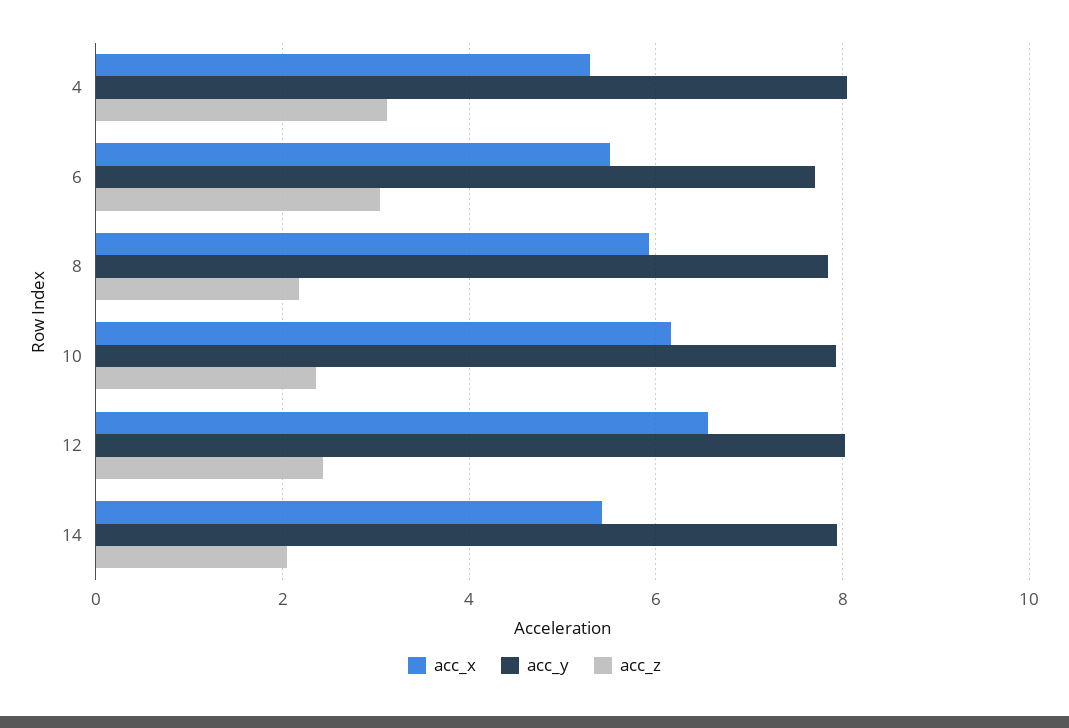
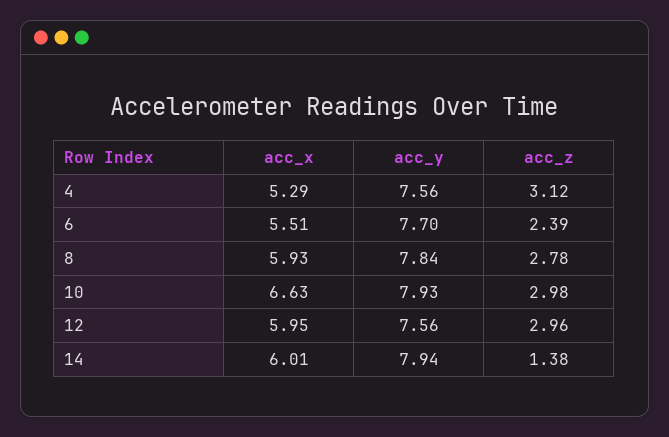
  {
    "acc_x": {
      "4": 5.29,
      "6": 5.51,
      "8": 5.93,
-     "10": 6.2,
+     "10": 6.63,
-     "12": 6.6,
+     "12": 5.95,
-     "14": 5.4
+     "14": 6.01
    },
    "acc_y": {
-     "4": 8,
+     "4": 7.56,
      "6": 7.7,
      "8": 7.84,
      "10": 7.93,
-     "12": 8,
+     "12": 7.56,
      "14": 7.94
    },
    "acc_z": {
      "4": 3.12,
-     "6": 3,
+     "6": 2.39,
-     "8": 2.2,
+     "8": 2.78,
-     "10": 2.4,
+     "10": 2.98,
-     "12": 2.4,
+     "12": 2.96,
-     "14": 2
+     "14": 1.38
    }
  }

